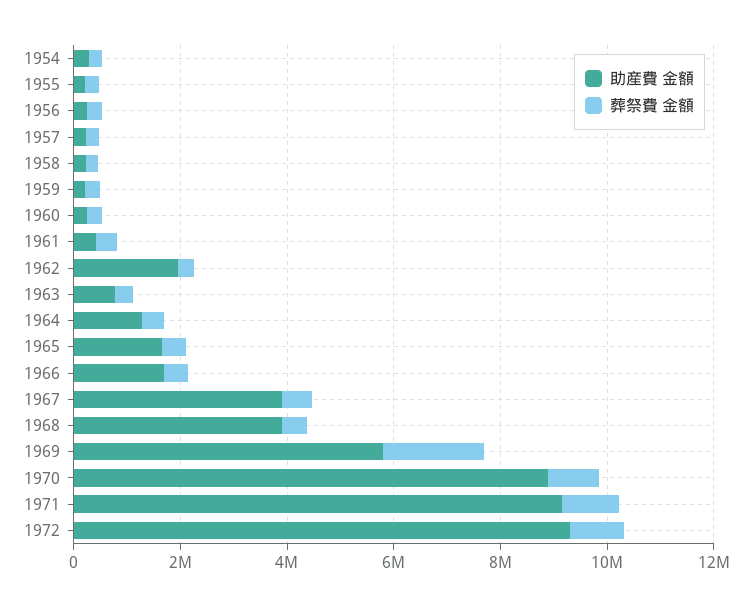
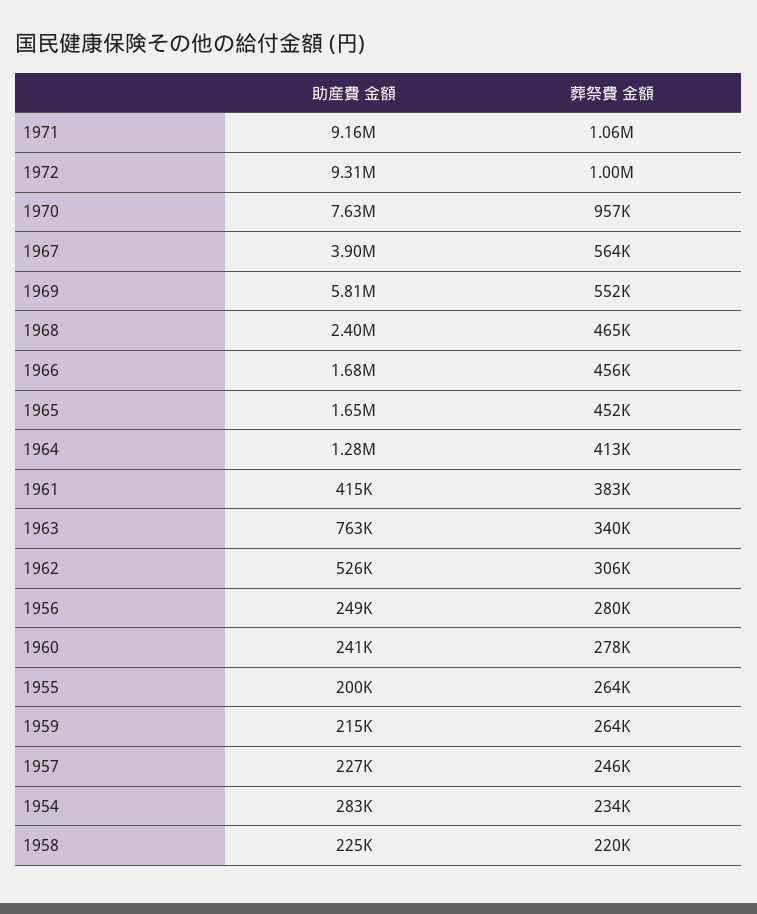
  {
    "助産費 金額": {
      "1954": 283000,
      "1955": 200000,
      "1956": 249000,
      "1957": 227000,
      "1958": 225000,
      "1959": 215000,
      "1960": 241000,
      "1961": 415000,
-     "1962": 2000000,
+     "1962": 526000,
      "1963": 763000,
      "1964": 1280000,
      "1965": 1650000,
      "1966": 1680000,
      "1967": 3900000,
-     "1968": 4000000,
+     "1968": 2400000,
      "1969": 5810000,
-     "1970": 9000000,
+     "1970": 7630000,
      "1971": 9160000,
      "1972": 9310000
    },
    "葬祭費 金額": {
      "1954": 234000,
      "1955": 264000,
      "1956": 280000,
      "1957": 246000,
      "1958": 220000,
      "1959": 264000,
      "1960": 278000,
      "1961": 383000,
      "1962": 306000,
      "1963": 340000,
      "1964": 413000,
      "1965": 452000,
      "1966": 456000,
      "1967": 564000,
      "1968": 465000,
-     "1969": 2000000,
+     "1969": 552000,
      "1970": 957000,
      "1971": 1060000,
      "1972": 1000000
    }
  }

